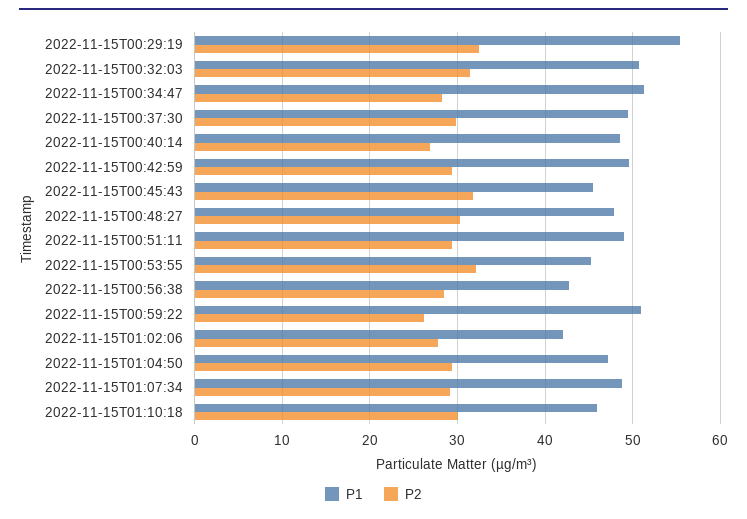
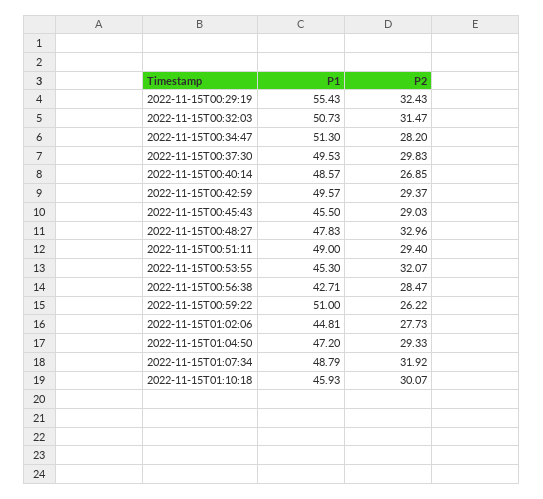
  {
    "P1": {
      "2022-11-15T00:29:19": 55.43,
      "2022-11-15T00:32:03": 50.73,
      "2022-11-15T00:34:47": 51.3,
      "2022-11-15T00:37:30": 49.53,
      "2022-11-15T00:40:14": 48.57,
      "2022-11-15T00:42:59": 49.57,
      "2022-11-15T00:45:43": 45.5,
      "2022-11-15T00:48:27": 47.83,
      "2022-11-15T00:51:11": 49,
      "2022-11-15T00:53:55": 45.3,
      "2022-11-15T00:56:38": 42.71,
      "2022-11-15T00:59:22": 51,
-     "2022-11-15T01:02:06": 42,
+     "2022-11-15T01:02:06": 44.81,
      "2022-11-15T01:04:50": 47.2,
      "2022-11-15T01:07:34": 48.79,
      "2022-11-15T01:10:18": 45.93
    },
    "P2": {
      "2022-11-15T00:29:19": 32.43,
      "2022-11-15T00:32:03": 31.47,
      "2022-11-15T00:34:47": 28.2,
      "2022-11-15T00:37:30": 29.83,
      "2022-11-15T00:40:14": 26.85,
      "2022-11-15T00:42:59": 29.37,
-     "2022-11-15T00:45:43": 32,
+     "2022-11-15T00:45:43": 29.03,
-     "2022-11-15T00:48:27": 30,
+     "2022-11-15T00:48:27": 32.96,
      "2022-11-15T00:51:11": 29.4,
      "2022-11-15T00:53:55": 32.07,
      "2022-11-15T00:56:38": 28.47,
      "2022-11-15T00:59:22": 26.22,
      "2022-11-15T01:02:06": 27.73,
      "2022-11-15T01:04:50": 29.33,
-     "2022-11-15T01:07:34": 29,
+     "2022-11-15T01:07:34": 31.92,
      "2022-11-15T01:10:18": 30.07
    }
  }

